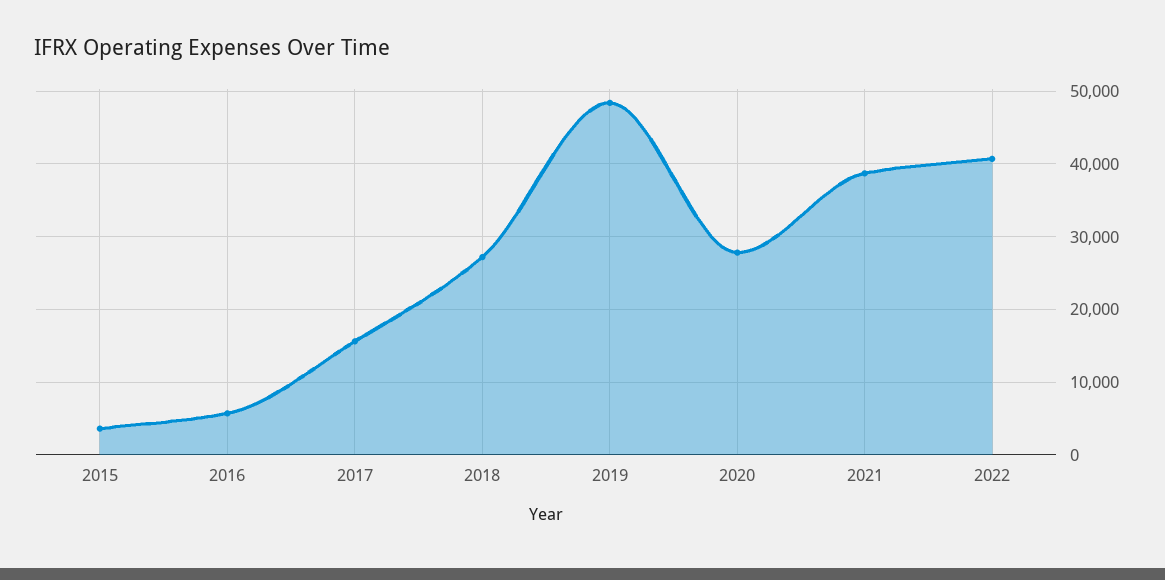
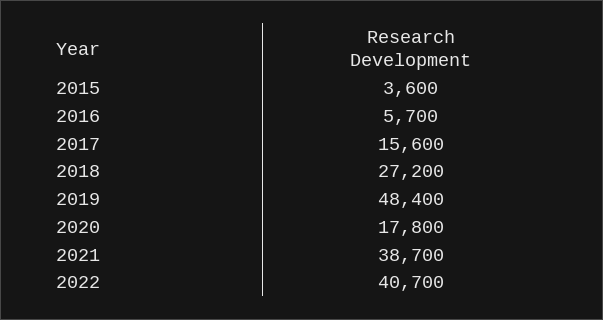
  {
    "2015": 3600,
    "2016": 5700,
    "2017": 15600,
    "2018": 27200,
    "2019": 48400,
-   "2020": 28000,
+   "2020": 17800,
    "2021": 38700,
    "2022": 40700
  }

